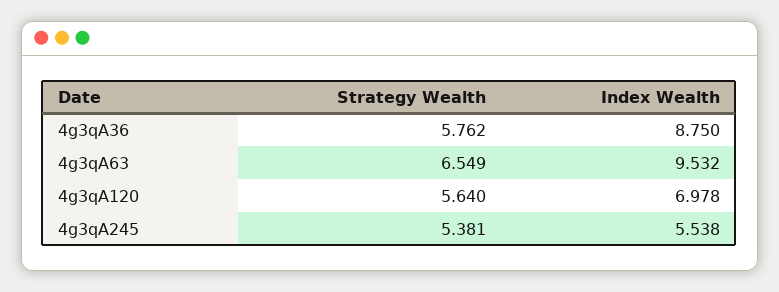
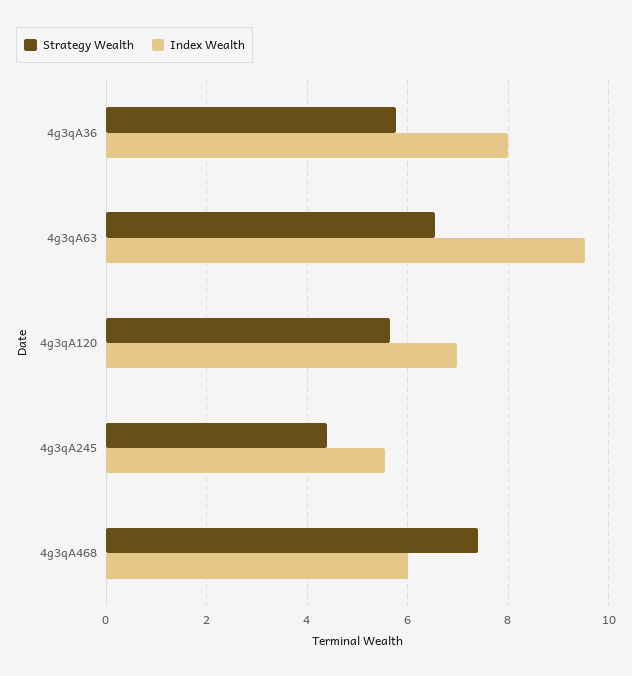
  {
    "Strategy Wealth": {
      "4g3qA36": 5.762,
      "4g3qA63": 6.549,
      "4g3qA120": 5.64,
-     "4g3qA245": 5.381
+     "4g3qA245": 4.4,
+     "4g3qA468": 7.4
    },
    "Index Wealth": {
-     "4g3qA36": 8.75,
+     "4g3qA36": 8,
      "4g3qA63": 9.532,
      "4g3qA120": 6.978,
-     "4g3qA245": 5.538
+     "4g3qA245": 5.538,
+     "4g3qA468": 6
    }
  }

